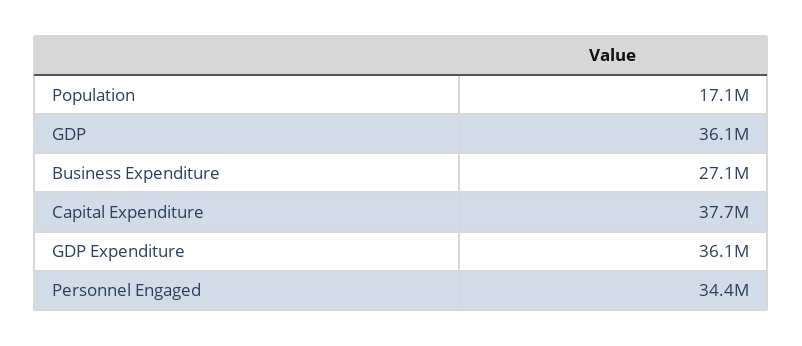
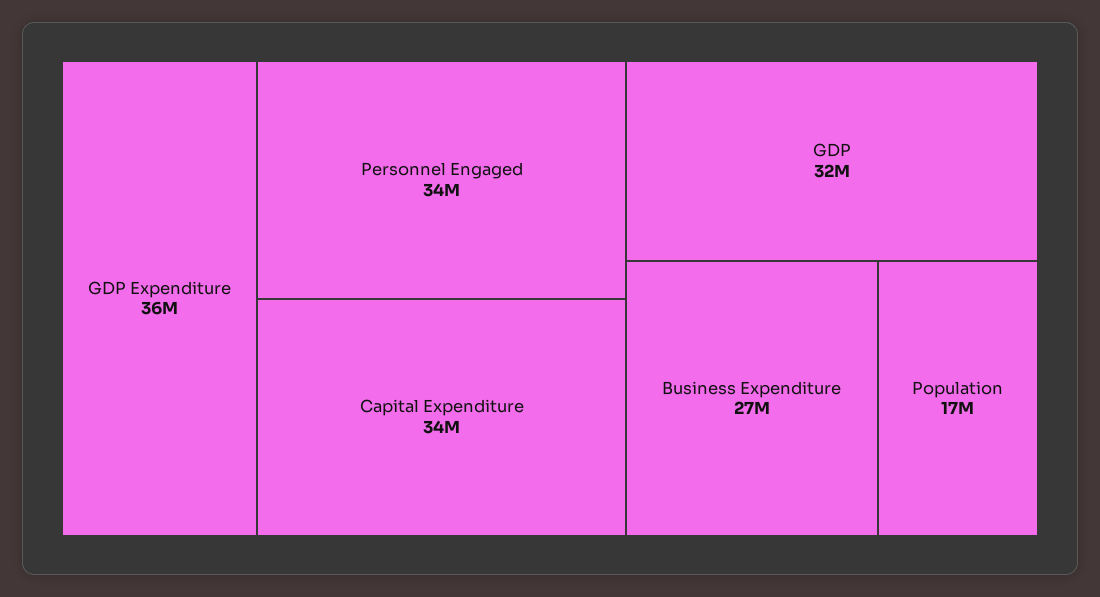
  {
    "Population": 17100000,
-   "GDP": 36100000,
+   "GDP": 32000000,
    "Business Expenditure": 27100000,
-   "Capital Expenditure": 37700000,
+   "Capital Expenditure": 34000000,
    "GDP Expenditure": 36100000,
    "Personnel Engaged": 34400000
  }

